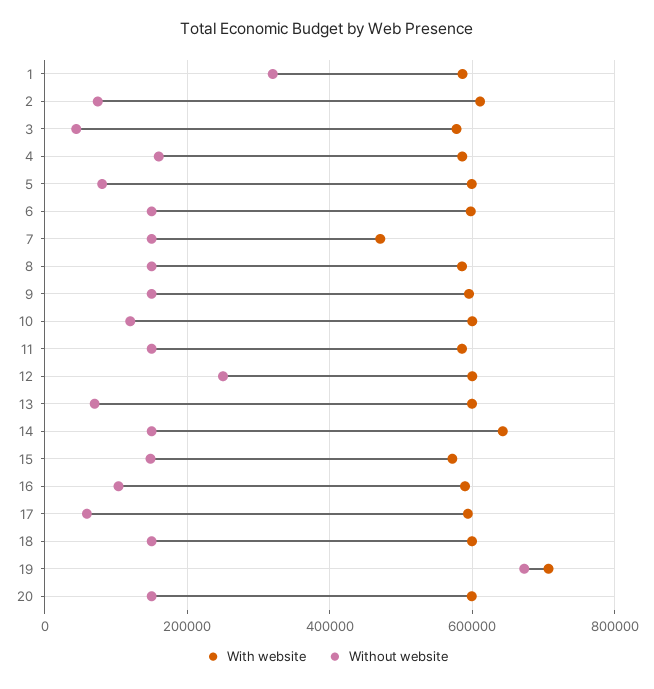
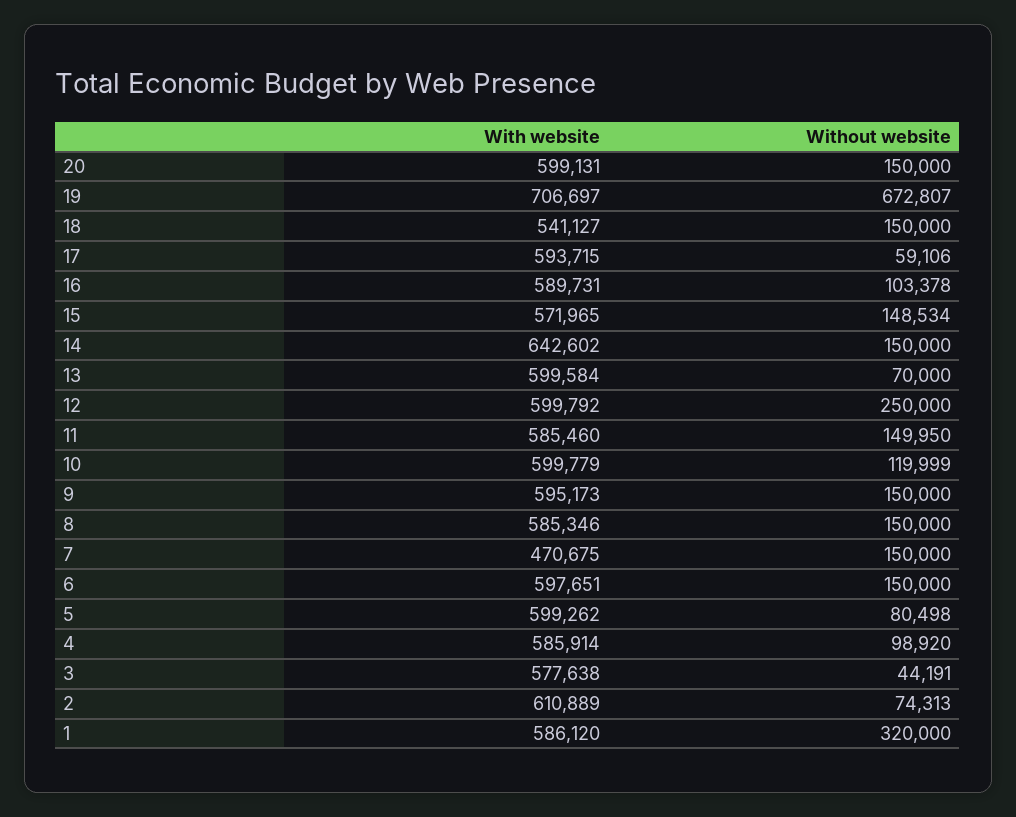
  {
    "With website": {
      "1": 586120,
      "2": 610889,
      "3": 577638,
      "4": 585914,
      "5": 599262,
      "6": 597651,
      "7": 470675,
      "8": 585346,
      "9": 595173,
      "10": 599779,
      "11": 585460,
      "12": 599792,
      "13": 599584,
      "14": 642602,
      "15": 571965,
      "16": 589731,
      "17": 593715,
-     "18": 600000,
+     "18": 541127,
      "19": 706697,
      "20": 599131
    },
    "Without website": {
      "1": 320000,
      "2": 74313,
      "3": 44191,
-     "4": 160000,
+     "4": 98920,
      "5": 80498,
      "6": 150000,
      "7": 150000,
      "8": 150000,
      "9": 150000,
      "10": 119999,
      "11": 149950,
      "12": 250000,
      "13": 70000,
      "14": 150000,
      "15": 148534,
      "16": 103378,
      "17": 59106,
      "18": 150000,
      "19": 672807,
      "20": 150000
    }
  }

